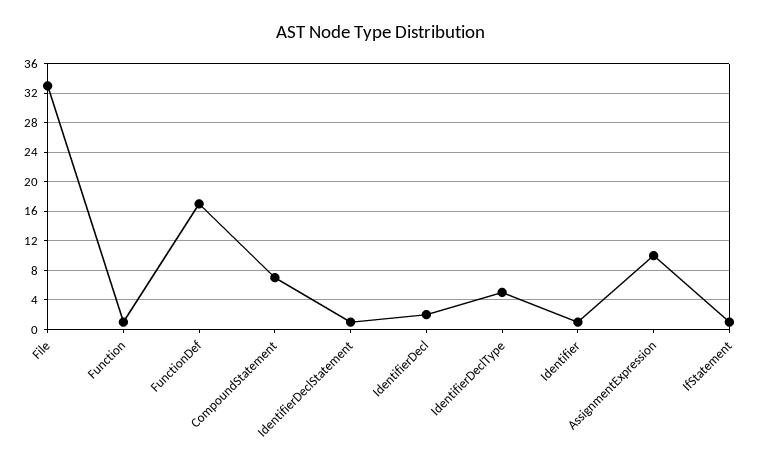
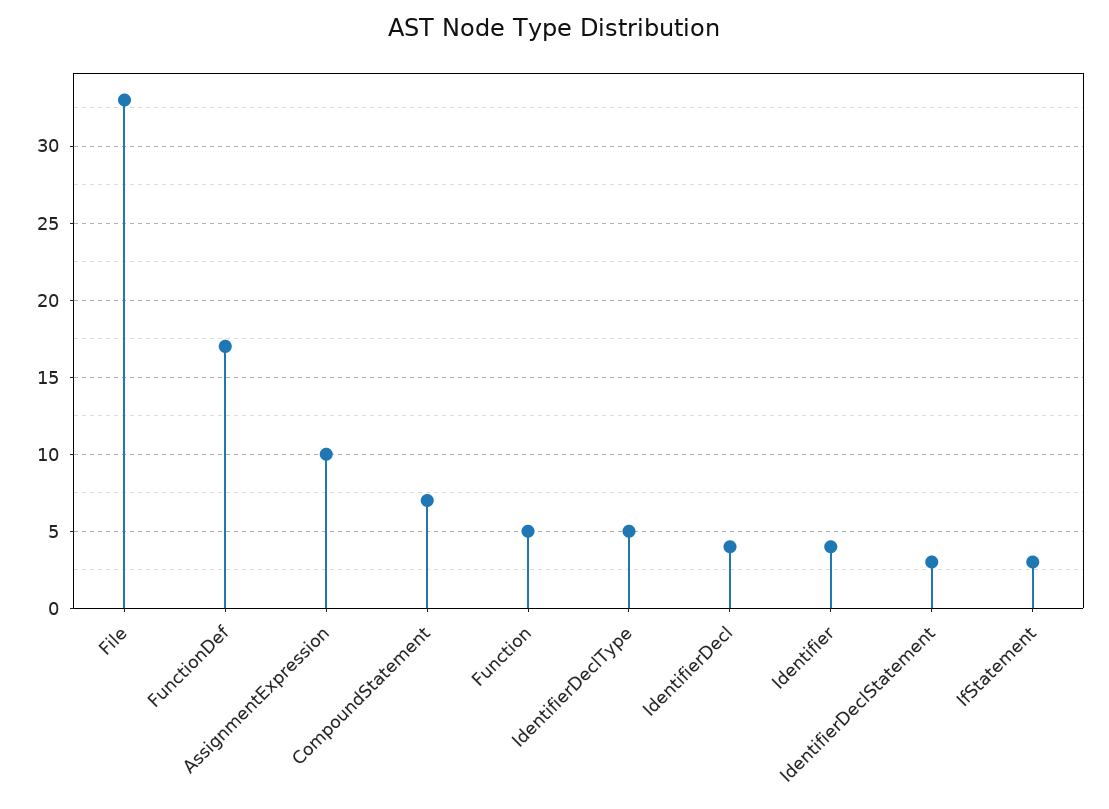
  {
    "File": 33,
-   "Function": 1,
+   "Function": 5,
    "FunctionDef": 17,
    "CompoundStatement": 7,
-   "IdentifierDeclStatement": 1,
+   "IdentifierDeclStatement": 3,
-   "IdentifierDecl": 2,
+   "IdentifierDecl": 4,
    "IdentifierDeclType": 5,
-   "Identifier": 1,
+   "Identifier": 4,
    "AssignmentExpression": 10,
-   "IfStatement": 1
+   "IfStatement": 3
  }

